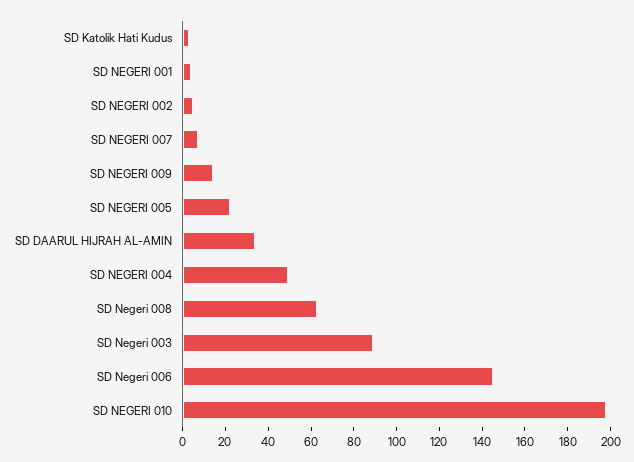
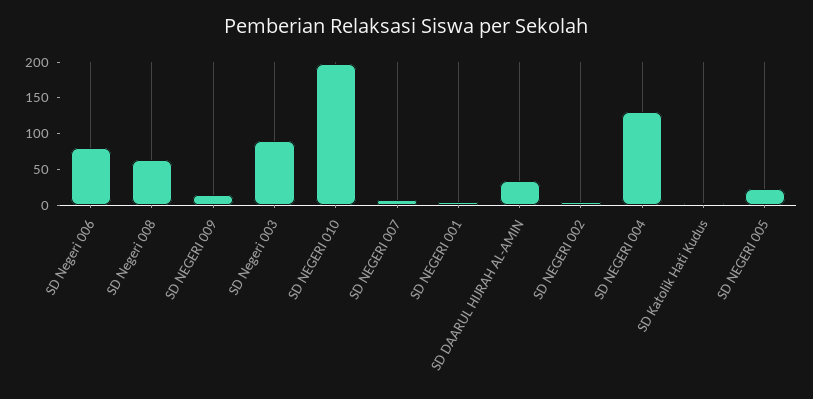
  {
    "SD Katolik Hati Kudus": 5,
    "SD NEGERI 001": 5,
    "SD NEGERI 002": 5,
    "SD NEGERI 007": 5,
    "SD NEGERI 009": 15,
    "SD NEGERI 005": 20,
    "SD DAARUL HIJRAH AL-AMIN": 35,
-   "SD NEGERI 004": 50,
+   "SD NEGERI 004": 125,
    "SD Negeri 008": 65,
    "SD Negeri 003": 90,
-   "SD Negeri 006": 145,
+   "SD Negeri 006": 75,
    "SD NEGERI 010": 200
  }

